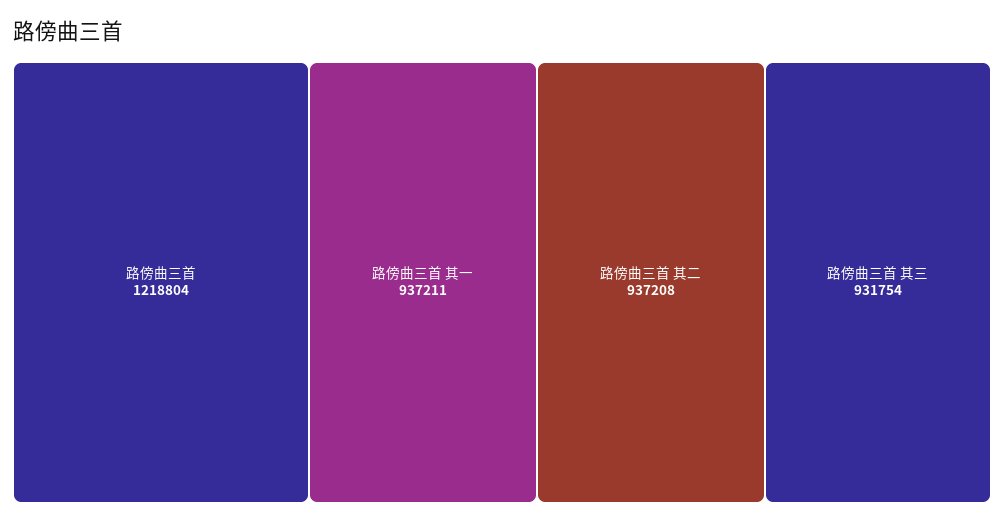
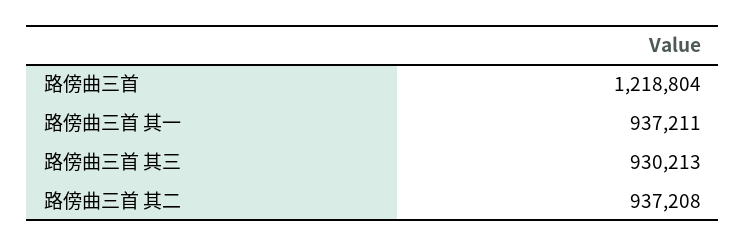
  {
    "路傍曲三首": 1218804,
    "路傍曲三首 其一": 937211,
    "路傍曲三首 其二": 937208,
-   "路傍曲三首 其三": 931754
+   "路傍曲三首 其三": 930213
  }

